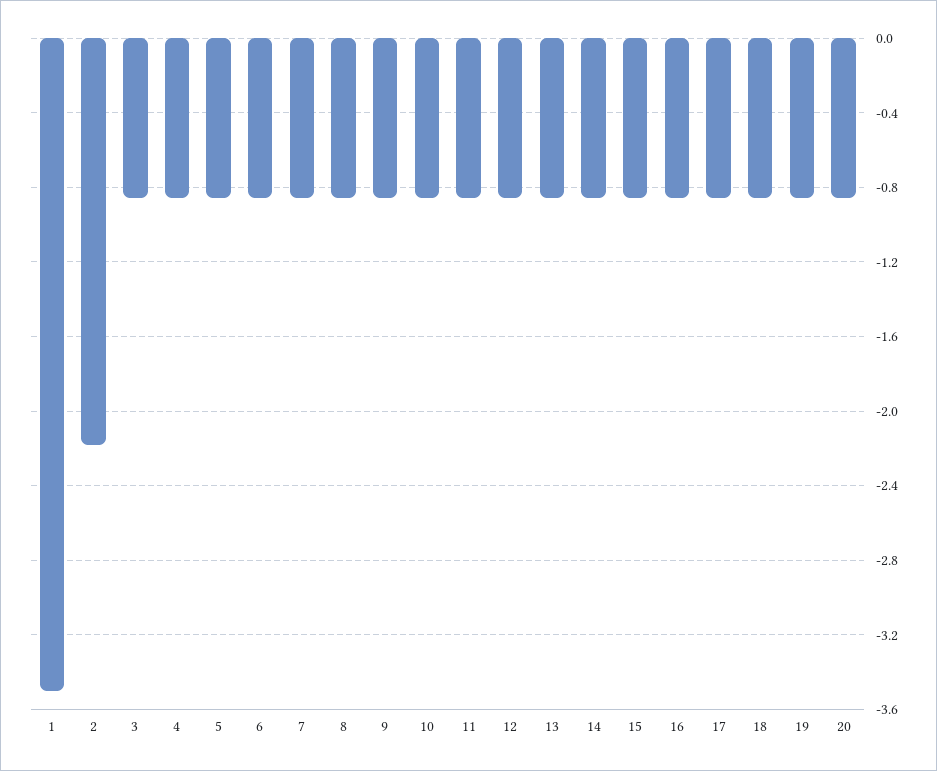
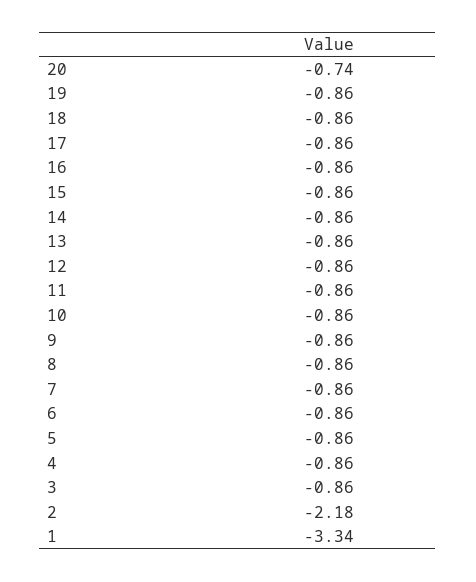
  {
-   "1": -3.5,
+   "1": -3.34,
    "2": -2.18,
    "3": -0.86,
    "4": -0.86,
    "5": -0.86,
    "6": -0.86,
    "7": -0.86,
    "8": -0.86,
    "9": -0.86,
    "10": -0.86,
    "11": -0.86,
    "12": -0.86,
    "13": -0.86,
    "14": -0.86,
    "15": -0.86,
    "16": -0.86,
    "17": -0.86,
    "18": -0.86,
    "19": -0.86,
-   "20": -0.85
+   "20": -0.74
  }

